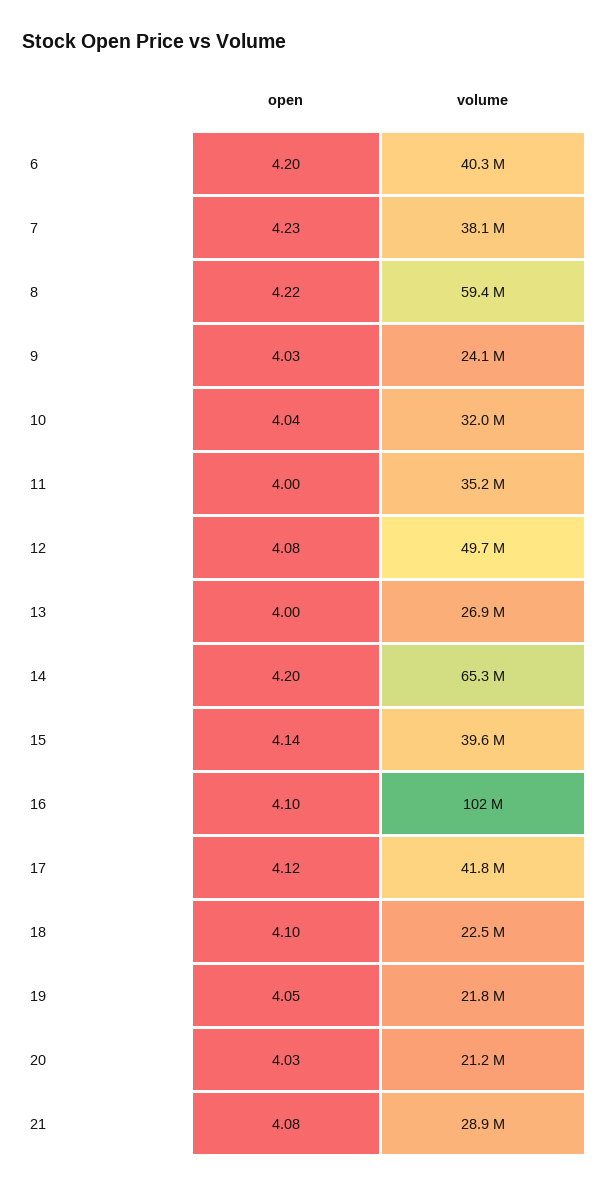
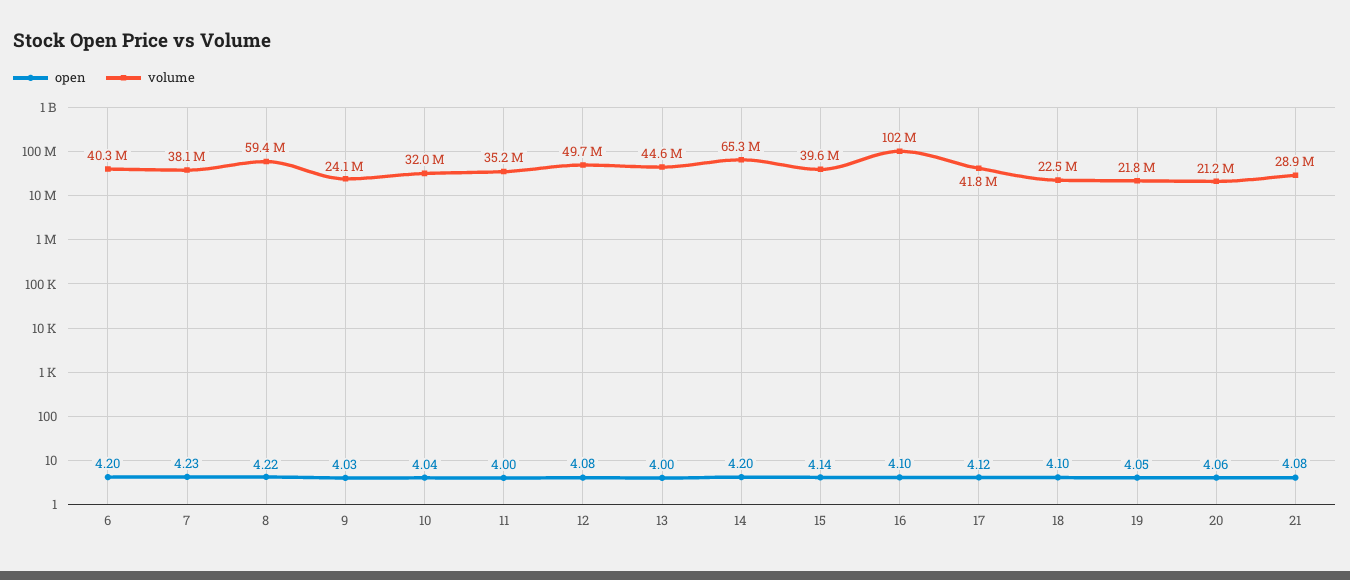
  {
    "open": {
      "6": 4.2,
      "7": 4.23,
      "8": 4.22,
      "9": 4.03,
      "10": 4.04,
      "11": 4,
      "12": 4.08,
      "13": 4,
      "14": 4.2,
      "15": 4.14,
      "16": 4.1,
      "17": 4.12,
      "18": 4.1,
      "19": 4.05,
-     "20": 4.03,
+     "20": 4.06,
      "21": 4.08
    },
    "volume": {
      "6": 40300000,
      "7": 38100000,
      "8": 59400000,
      "9": 24100000,
      "10": 32000000,
      "11": 35200000,
      "12": 49700000,
-     "13": 26900000,
+     "13": 44600000,
      "14": 65300000,
      "15": 39600000,
      "16": 102000000,
      "17": 41800000,
      "18": 22500000,
      "19": 21800000,
      "20": 21200000,
      "21": 28900000
    }
  }

